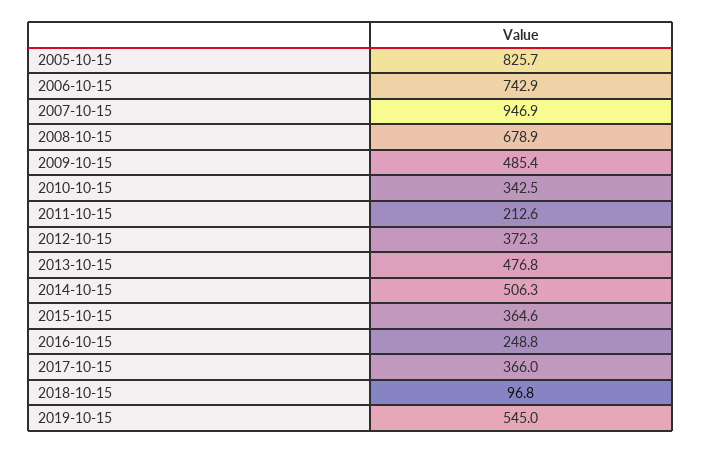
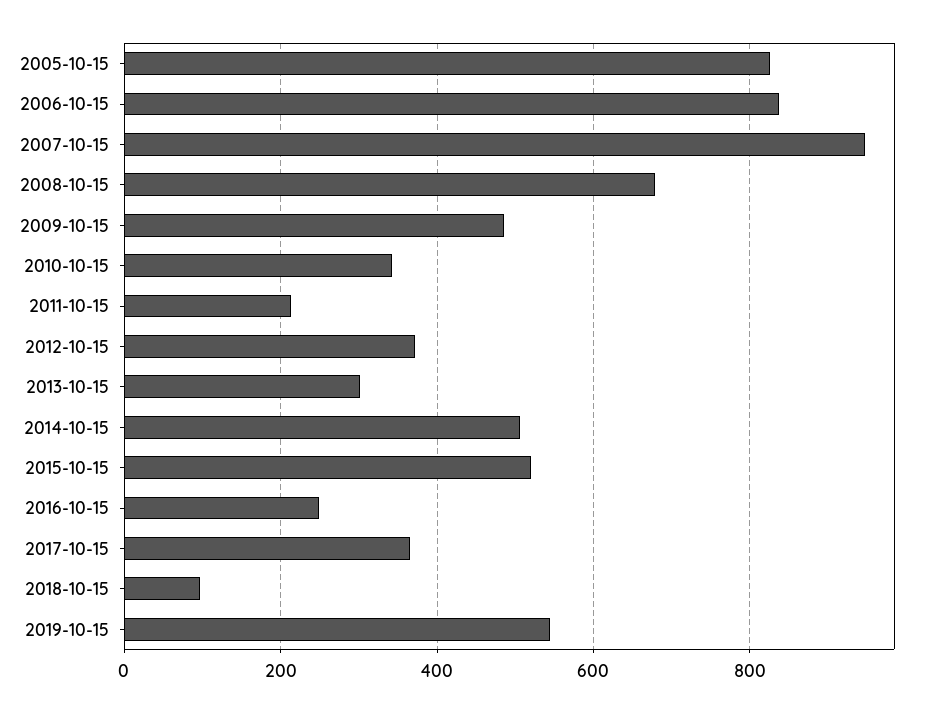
  {
    "2005-10-15": 825.7,
-   "2006-10-15": 742.9,
+   "2006-10-15": 840,
    "2007-10-15": 946.9,
    "2008-10-15": 678.9,
    "2009-10-15": 485.4,
    "2010-10-15": 342.5,
    "2011-10-15": 212.6,
    "2012-10-15": 372.3,
-   "2013-10-15": 476.8,
+   "2013-10-15": 300,
    "2014-10-15": 506.3,
-   "2015-10-15": 364.6,
+   "2015-10-15": 520,
    "2016-10-15": 248.8,
    "2017-10-15": 366,
    "2018-10-15": 96.8,
    "2019-10-15": 545
  }

